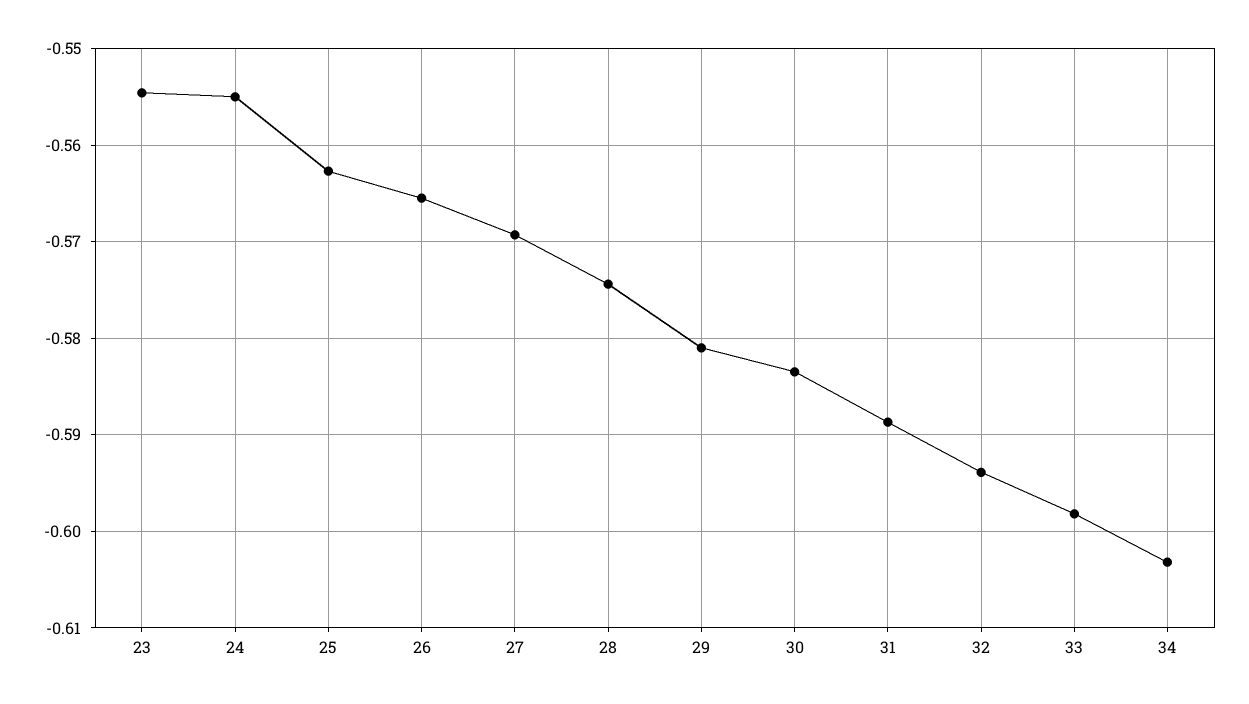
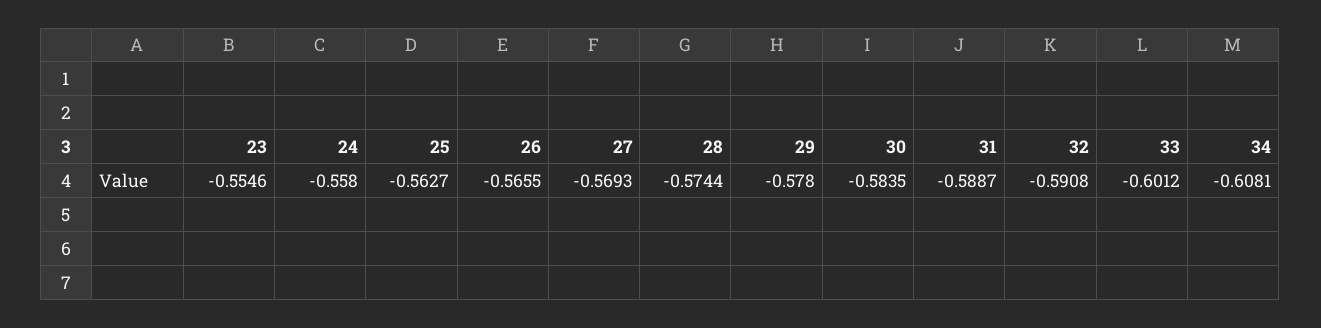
  {
    "23": -0.5546,
-   "24": -0.555,
+   "24": -0.558,
    "25": -0.5627,
    "26": -0.5655,
    "27": -0.5693,
    "28": -0.5744,
-   "29": -0.581,
+   "29": -0.578,
    "30": -0.5835,
    "31": -0.5887,
-   "32": -0.594,
+   "32": -0.5908,
-   "33": -0.598,
+   "33": -0.6012,
-   "34": -0.603
+   "34": -0.6081
  }

